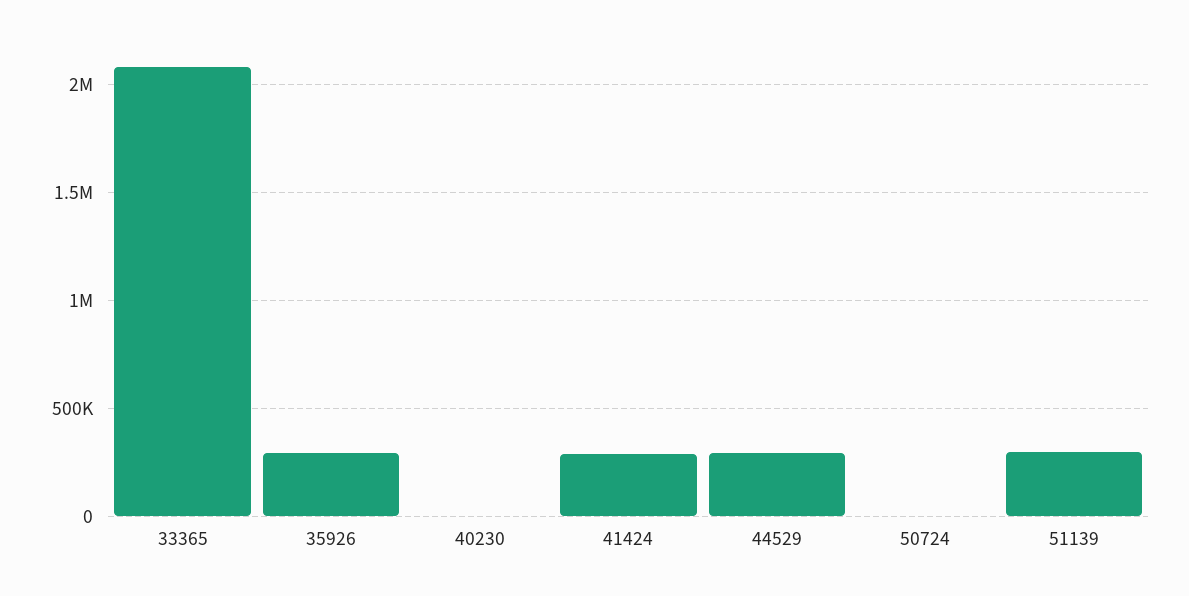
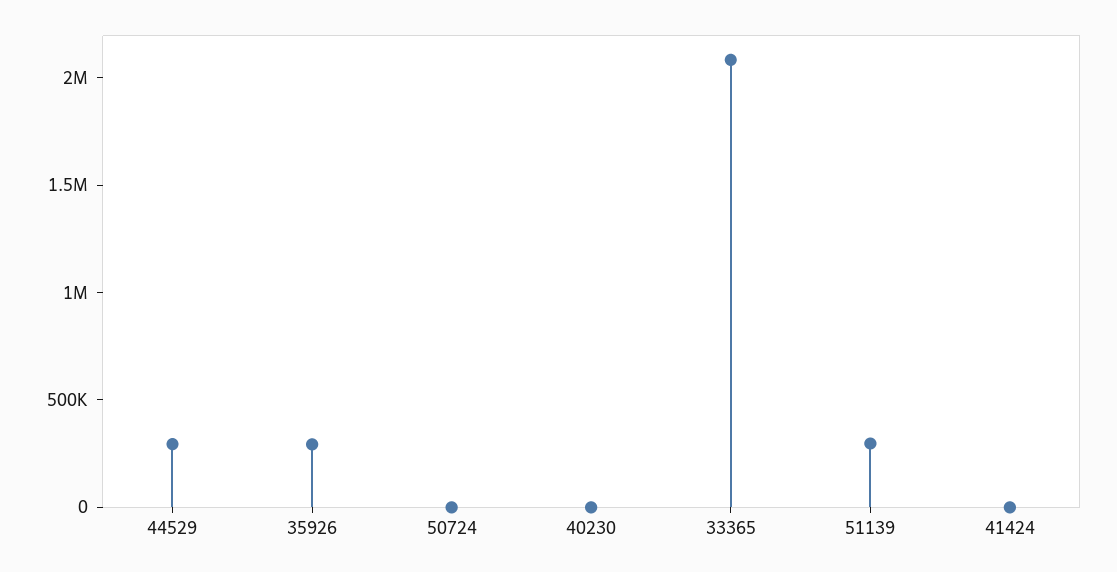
  {
    "33365": 2100000,
    "35926": 300000,
    "40230": 0,
-   "41424": 300000,
+   "41424": 0,
    "44529": 300000,
    "50724": 0,
    "51139": 300000
  }

